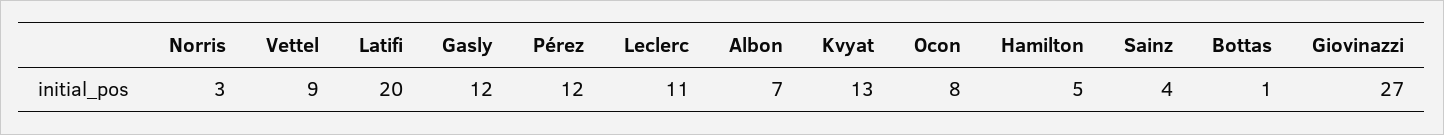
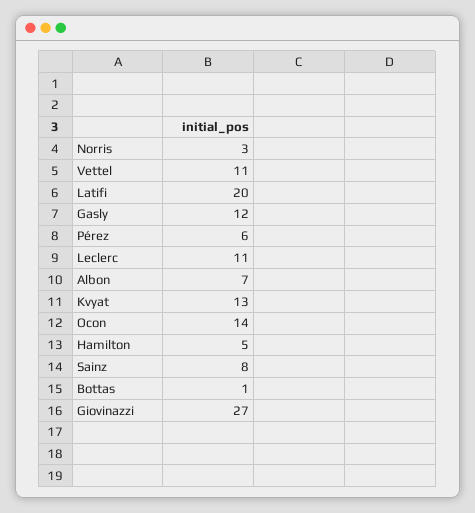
  {
    "Norris": 3,
-   "Vettel": 9,
+   "Vettel": 11,
    "Latifi": 20,
    "Gasly": 12,
-   "Pérez": 12,
+   "Pérez": 6,
    "Leclerc": 11,
    "Albon": 7,
    "Kvyat": 13,
-   "Ocon": 8,
+   "Ocon": 14,
    "Hamilton": 5,
-   "Sainz": 4,
+   "Sainz": 8,
    "Bottas": 1,
    "Giovinazzi": 27
  }

